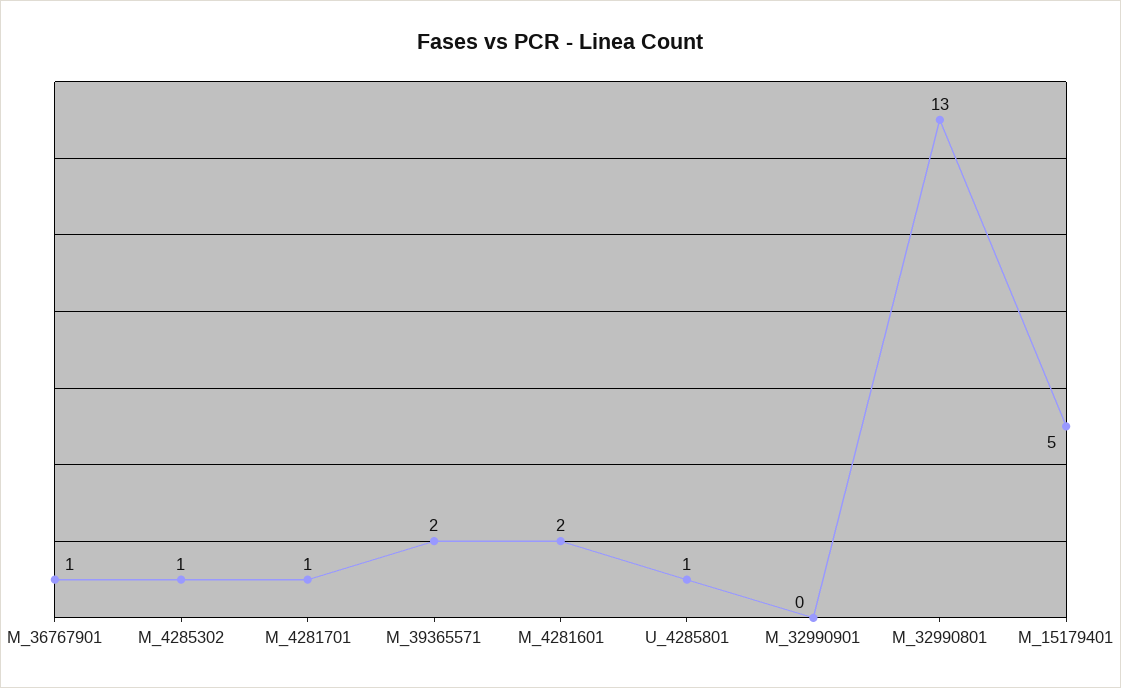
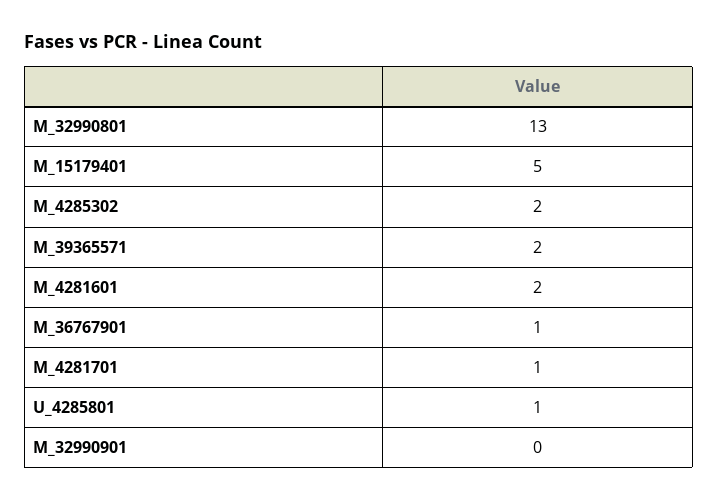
  {
    "M_36767901": 1,
-   "M_4285302": 1,
+   "M_4285302": 2,
    "M_4281701": 1,
    "M_39365571": 2,
    "M_4281601": 2,
    "U_4285801": 1,
    "M_32990901": 0,
    "M_32990801": 13,
    "M_15179401": 5
  }

